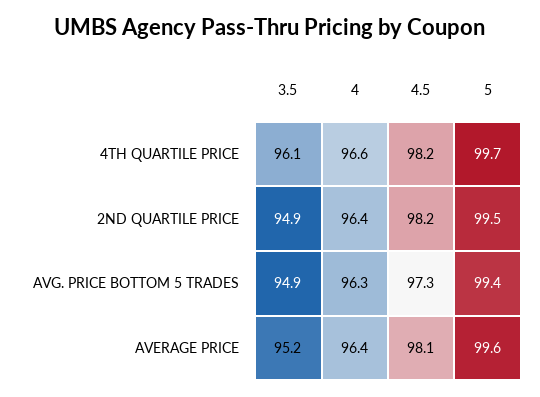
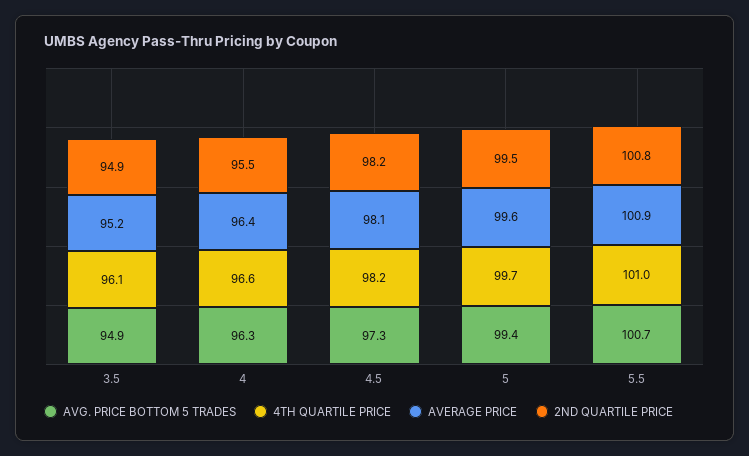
  {
    "4TH QUARTILE PRICE": {
      "3.5": 96.1,
      "4": 96.6,
      "4.5": 98.2,
-     "5": 99.7
+     "5": 99.7,
+     "5.5": 101
    },
    "2ND QUARTILE PRICE": {
      "3.5": 94.9,
-     "4": 96.4,
+     "4": 95.5,
      "4.5": 98.2,
-     "5": 99.5
+     "5": 99.5,
+     "5.5": 100.8
    },
    "AVG. PRICE BOTTOM 5 TRADES": {
      "3.5": 94.9,
      "4": 96.3,
      "4.5": 97.3,
-     "5": 99.4
+     "5": 99.4,
+     "5.5": 100.7
    },
    "AVERAGE PRICE": {
      "3.5": 95.2,
      "4": 96.4,
      "4.5": 98.1,
-     "5": 99.6
+     "5": 99.6,
+     "5.5": 100.9
    }
  }

